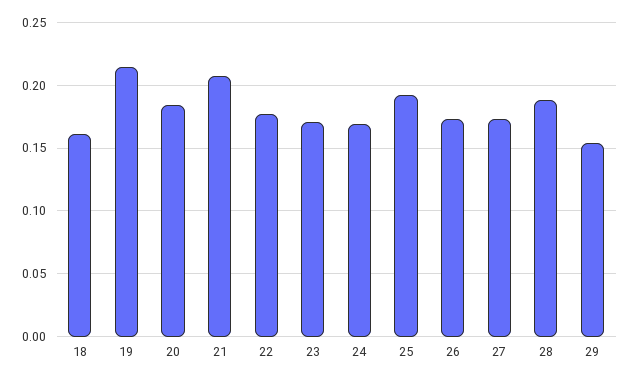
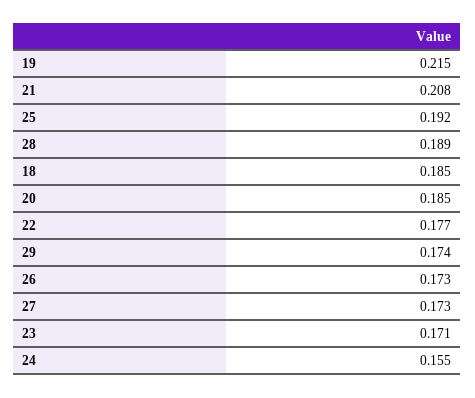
  {
-   "18": 0.16,
+   "18": 0.185,
    "19": 0.215,
    "20": 0.185,
    "21": 0.208,
    "22": 0.177,
    "23": 0.171,
-   "24": 0.17,
+   "24": 0.155,
    "25": 0.192,
    "26": 0.173,
    "27": 0.173,
    "28": 0.189,
-   "29": 0.155
+   "29": 0.174
  }

